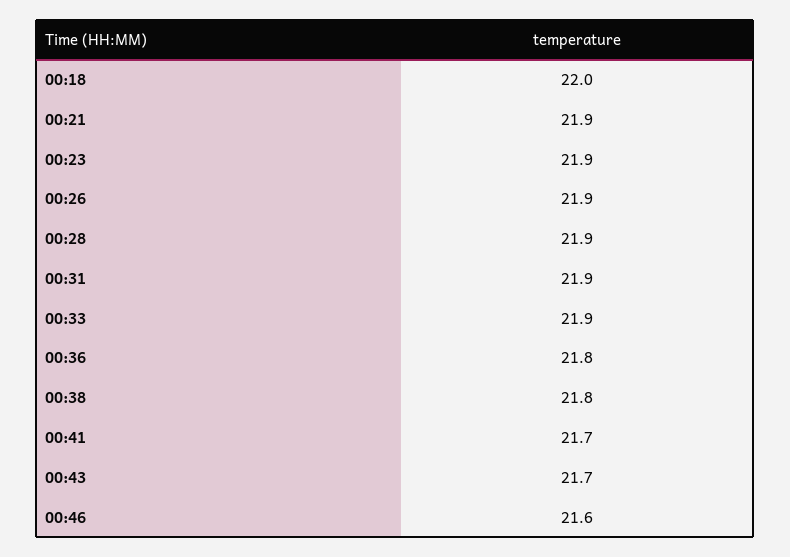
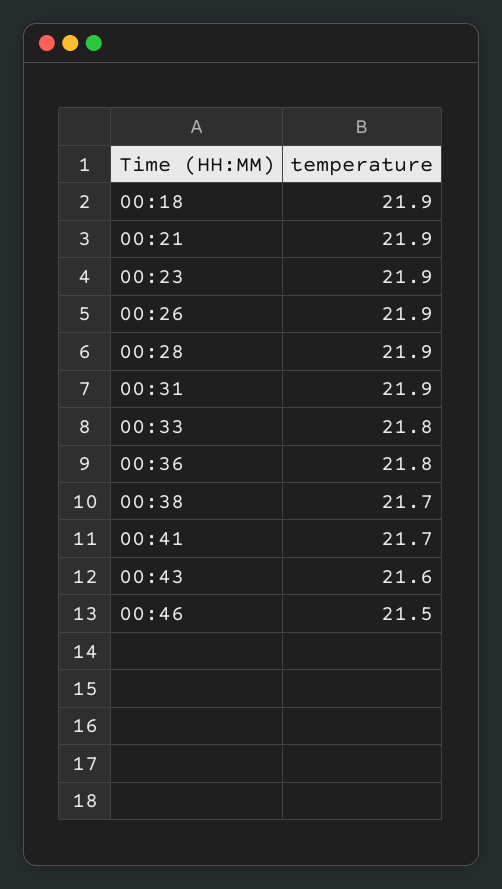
  {
-   "00:18": 22,
+   "00:18": 21.9,
    "00:21": 21.9,
    "00:23": 21.9,
    "00:26": 21.9,
    "00:28": 21.9,
    "00:31": 21.9,
-   "00:33": 21.9,
+   "00:33": 21.8,
    "00:36": 21.8,
-   "00:38": 21.8,
+   "00:38": 21.7,
    "00:41": 21.7,
-   "00:43": 21.7,
+   "00:43": 21.6,
-   "00:46": 21.6
+   "00:46": 21.5
  }

